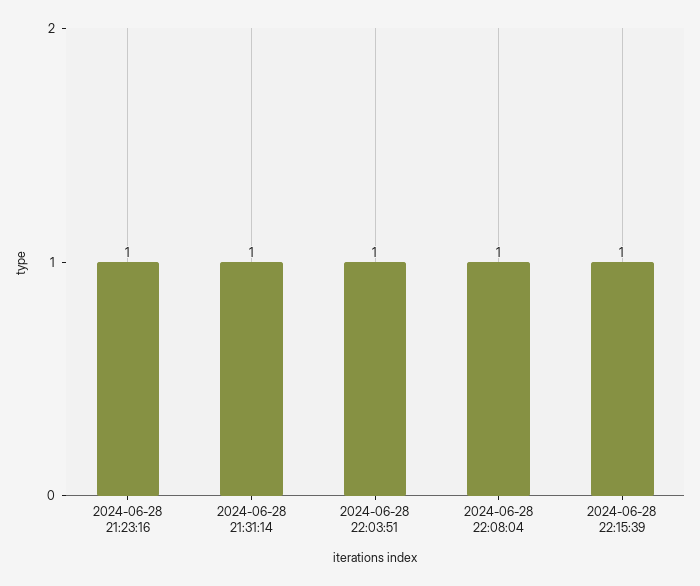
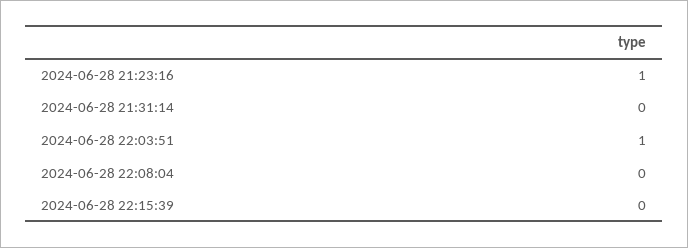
  {
    "2024-06-28 21:23:16": 1,
-   "2024-06-28 21:31:14": 1,
+   "2024-06-28 21:31:14": 0,
    "2024-06-28 22:03:51": 1,
-   "2024-06-28 22:08:04": 1,
+   "2024-06-28 22:08:04": 0,
-   "2024-06-28 22:15:39": 1
+   "2024-06-28 22:15:39": 0
  }

